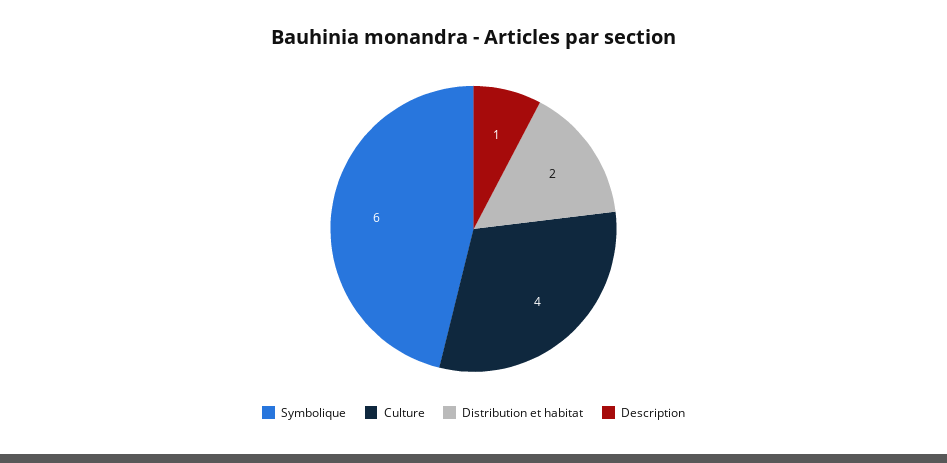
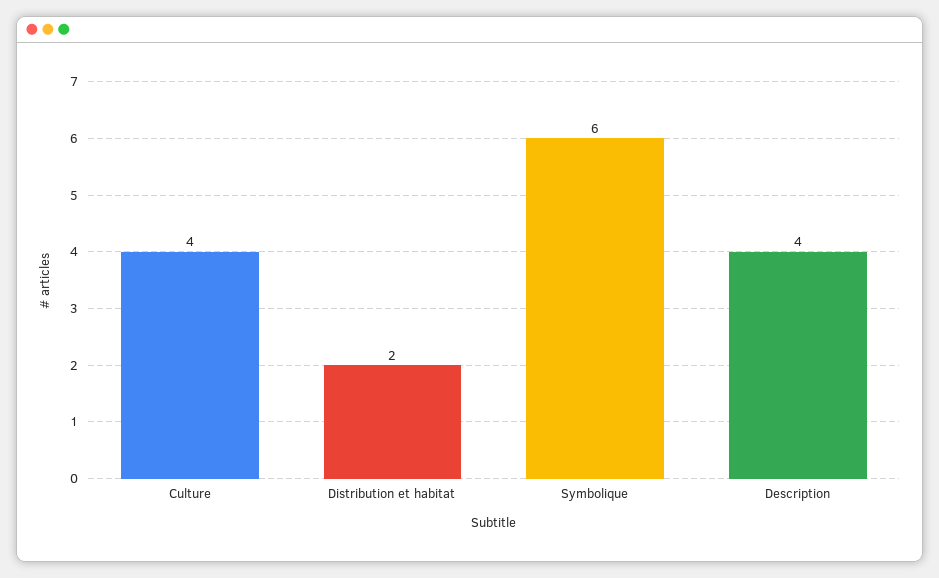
  {
    "Symbolique": 6,
    "Culture": 4,
    "Distribution et habitat": 2,
-   "Description": 1
+   "Description": 4
  }

